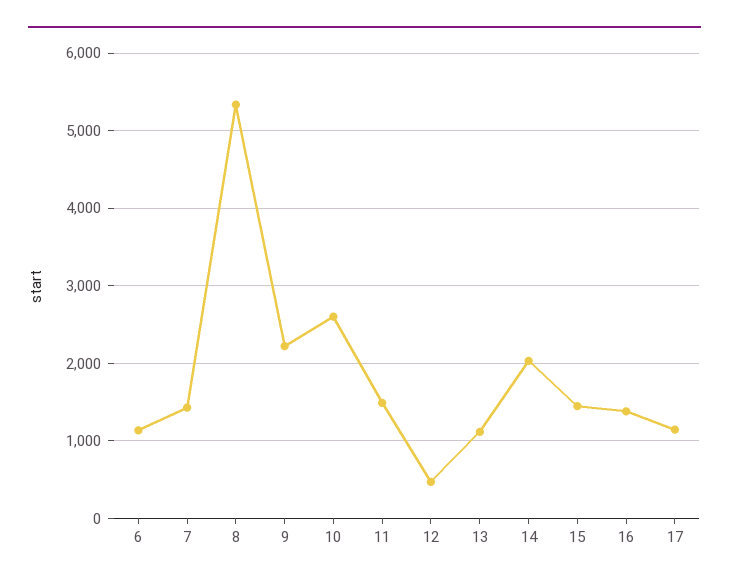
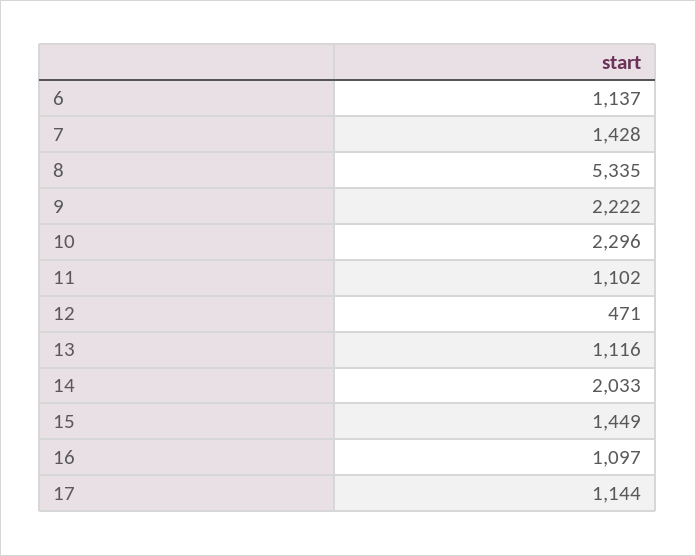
  {
    "6": 1137,
    "7": 1428,
    "8": 5335,
    "9": 2222,
-   "10": 2600,
+   "10": 2296,
-   "11": 1500,
+   "11": 1102,
    "12": 471,
    "13": 1116,
    "14": 2033,
    "15": 1449,
-   "16": 1400,
+   "16": 1097,
    "17": 1144
  }

